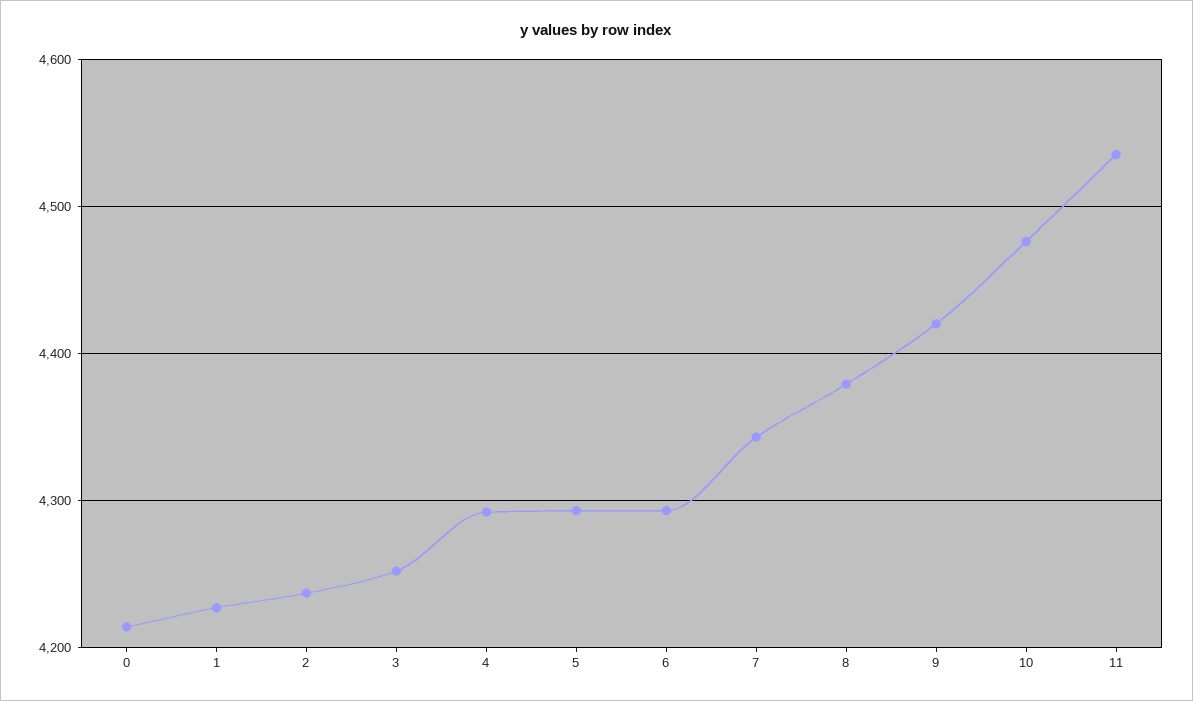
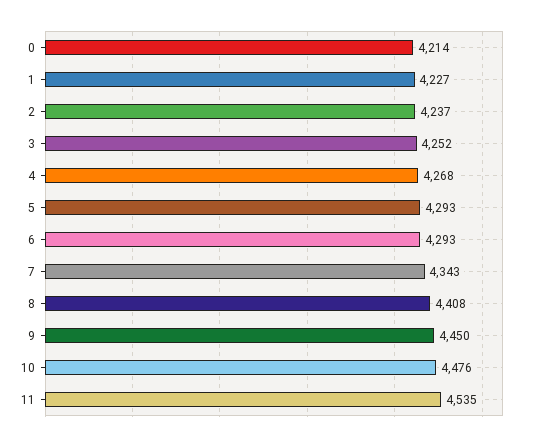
  {
    "0": 4214,
    "1": 4227,
    "2": 4237,
    "3": 4252,
-   "4": 4290,
+   "4": 4268,
    "5": 4293,
    "6": 4293,
    "7": 4343,
-   "8": 4380,
+   "8": 4408,
-   "9": 4420,
+   "9": 4450,
    "10": 4476,
    "11": 4535
  }

